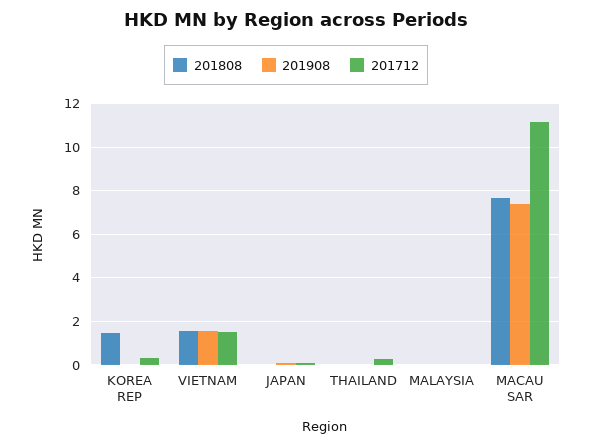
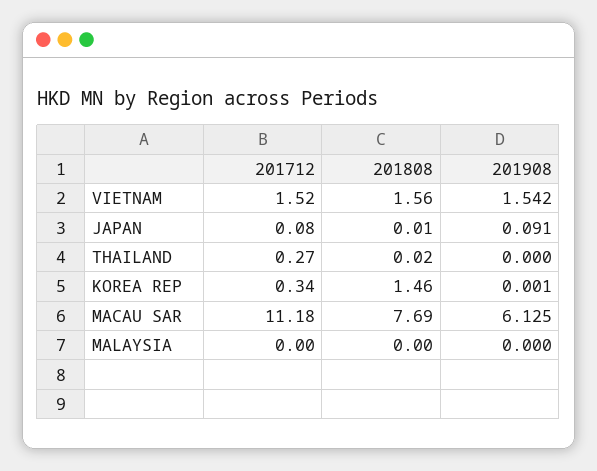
  {
    "201808": {
      "KOREA REP": 1.46,
      "VIETNAM": 1.56,
      "JAPAN": 0.01,
      "THAILAND": 0.02,
      "MALAYSIA": 0,
      "MACAU SAR": 7.69
    },
    "201908": {
      "KOREA REP": 0.001,
      "VIETNAM": 1.542,
      "JAPAN": 0.091,
      "THAILAND": 0,
      "MALAYSIA": 0,
-     "MACAU SAR": 7.5
+     "MACAU SAR": 6.125
    },
    "201712": {
      "KOREA REP": 0.34,
      "VIETNAM": 1.52,
      "JAPAN": 0.08,
      "THAILAND": 0.27,
      "MALAYSIA": 0,
      "MACAU SAR": 11.18
    }
  }

